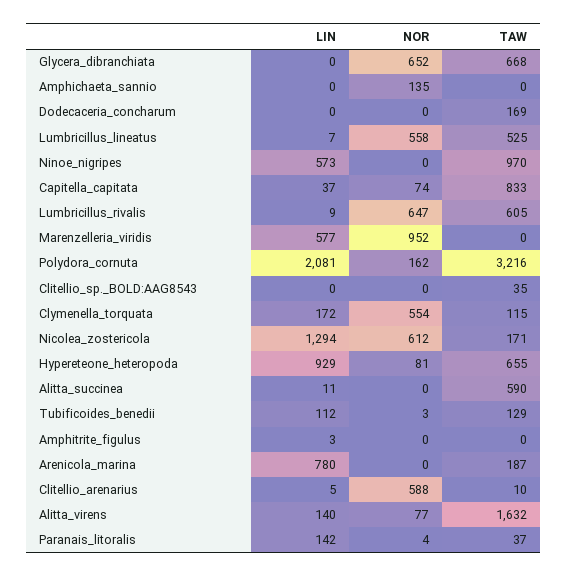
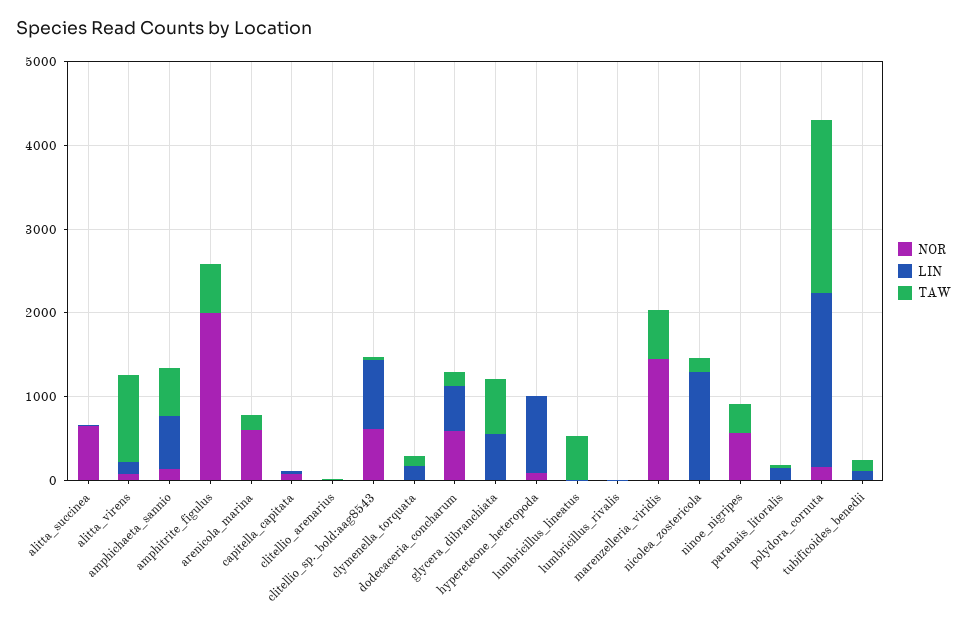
  {
    "LIN": {
-     "Glycera_dibranchiata": 0,
+     "Glycera_dibranchiata": 600,
-     "Amphichaeta_sannio": 0,
+     "Amphichaeta_sannio": 600,
-     "Dodecaceria_concharum": 0,
+     "Dodecaceria_concharum": 600,
      "Lumbricillus_lineatus": 7,
-     "Ninoe_nigripes": 573,
+     "Ninoe_nigripes": 0,
      "Capitella_capitata": 37,
      "Lumbricillus_rivalis": 9,
-     "Marenzelleria_viridis": 577,
+     "Marenzelleria_viridis": 0,
      "Polydora_cornuta": 2081,
-     "Clitellio_sp._BOLD:AAG8543": 0,
+     "Clitellio_sp._BOLD:AAG8543": 800,
      "Clymenella_torquata": 172,
      "Nicolea_zostericola": 1294,
      "Hypereteone_heteropoda": 929,
      "Alitta_succinea": 11,
      "Tubificoides_benedii": 112,
      "Amphitrite_figulus": 3,
-     "Arenicola_marina": 780,
+     "Arenicola_marina": 0,
      "Clitellio_arenarius": 5,
      "Alitta_virens": 140,
      "Paranais_litoralis": 142
    },
    "NOR": {
-     "Glycera_dibranchiata": 652,
+     "Glycera_dibranchiata": 0,
      "Amphichaeta_sannio": 135,
-     "Dodecaceria_concharum": 0,
+     "Dodecaceria_concharum": 600,
-     "Lumbricillus_lineatus": 558,
+     "Lumbricillus_lineatus": 0,
-     "Ninoe_nigripes": 0,
+     "Ninoe_nigripes": 600,
      "Capitella_capitata": 74,
-     "Lumbricillus_rivalis": 647,
+     "Lumbricillus_rivalis": 0,
-     "Marenzelleria_viridis": 952,
+     "Marenzelleria_viridis": 1400,
      "Polydora_cornuta": 162,
-     "Clitellio_sp._BOLD:AAG8543": 0,
+     "Clitellio_sp._BOLD:AAG8543": 600,
-     "Clymenella_torquata": 554,
+     "Clymenella_torquata": 0,
-     "Nicolea_zostericola": 612,
+     "Nicolea_zostericola": 0,
      "Hypereteone_heteropoda": 81,
-     "Alitta_succinea": 0,
+     "Alitta_succinea": 600,
      "Tubificoides_benedii": 3,
-     "Amphitrite_figulus": 0,
+     "Amphitrite_figulus": 2000,
-     "Arenicola_marina": 0,
+     "Arenicola_marina": 600,
-     "Clitellio_arenarius": 588,
+     "Clitellio_arenarius": 0,
      "Alitta_virens": 77,
      "Paranais_litoralis": 4
    },
    "TAW": {
      "Glycera_dibranchiata": 668,
-     "Amphichaeta_sannio": 0,
+     "Amphichaeta_sannio": 600,
      "Dodecaceria_concharum": 169,
      "Lumbricillus_lineatus": 525,
-     "Ninoe_nigripes": 970,
+     "Ninoe_nigripes": 400,
-     "Capitella_capitata": 833,
+     "Capitella_capitata": 0,
-     "Lumbricillus_rivalis": 605,
+     "Lumbricillus_rivalis": 0,
-     "Marenzelleria_viridis": 0,
+     "Marenzelleria_viridis": 600,
-     "Polydora_cornuta": 3216,
+     "Polydora_cornuta": 2000,
      "Clitellio_sp._BOLD:AAG8543": 35,
      "Clymenella_torquata": 115,
      "Nicolea_zostericola": 171,
-     "Hypereteone_heteropoda": 655,
+     "Hypereteone_heteropoda": 0,
-     "Alitta_succinea": 590,
+     "Alitta_succinea": 0,
      "Tubificoides_benedii": 129,
-     "Amphitrite_figulus": 0,
+     "Amphitrite_figulus": 600,
      "Arenicola_marina": 187,
      "Clitellio_arenarius": 10,
-     "Alitta_virens": 1632,
+     "Alitta_virens": 1000,
      "Paranais_litoralis": 37
    }
  }

